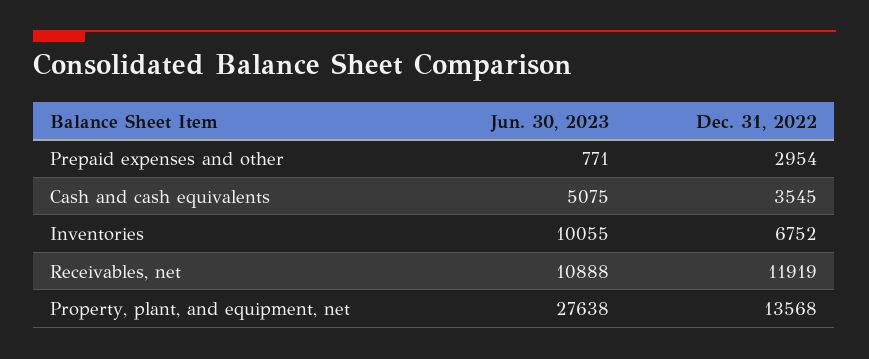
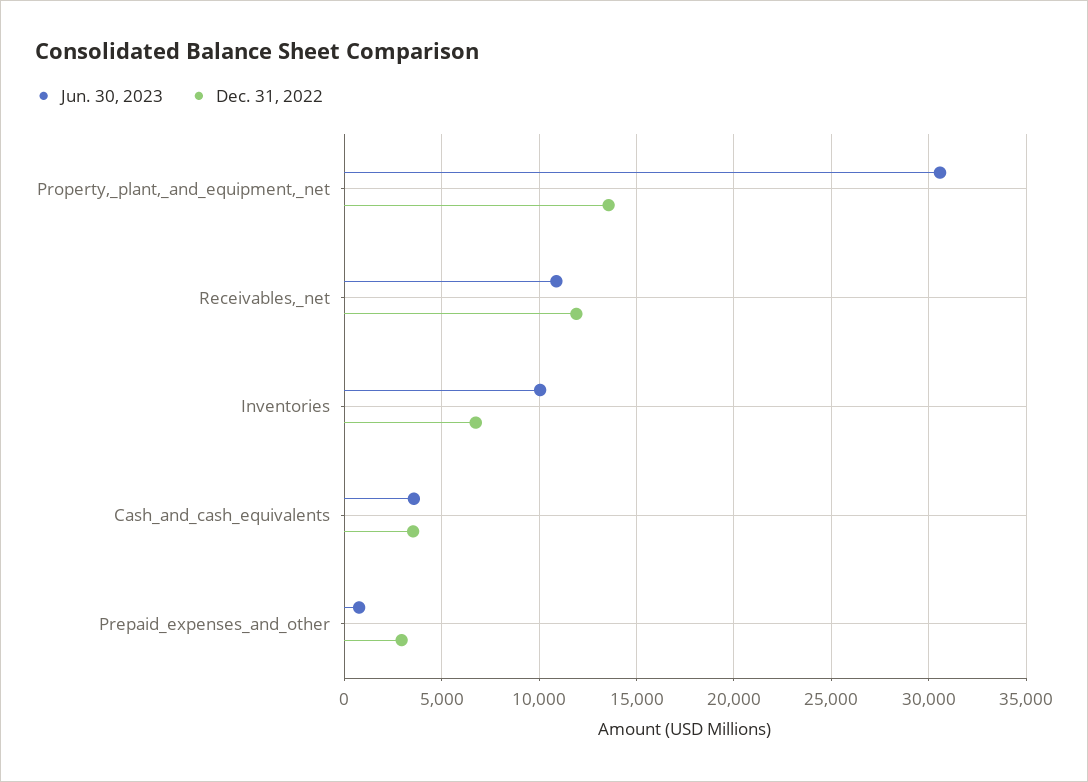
  {
    "Jun. 30, 2023": {
      "Prepaid expenses and other": 771,
-     "Cash and cash equivalents": 5075,
+     "Cash and cash equivalents": 3500,
      "Inventories": 10055,
      "Receivables, net": 10888,
-     "Property, plant, and equipment, net": 27638
+     "Property, plant, and equipment, net": 30500
    },
    "Dec. 31, 2022": {
      "Prepaid expenses and other": 2954,
      "Cash and cash equivalents": 3545,
      "Inventories": 6752,
      "Receivables, net": 11919,
      "Property, plant, and equipment, net": 13568
    }
  }

